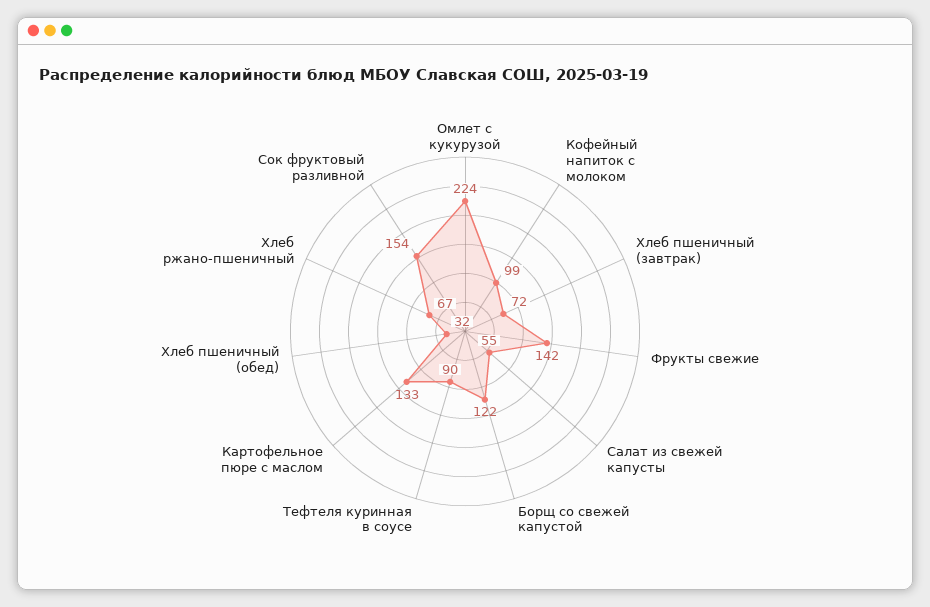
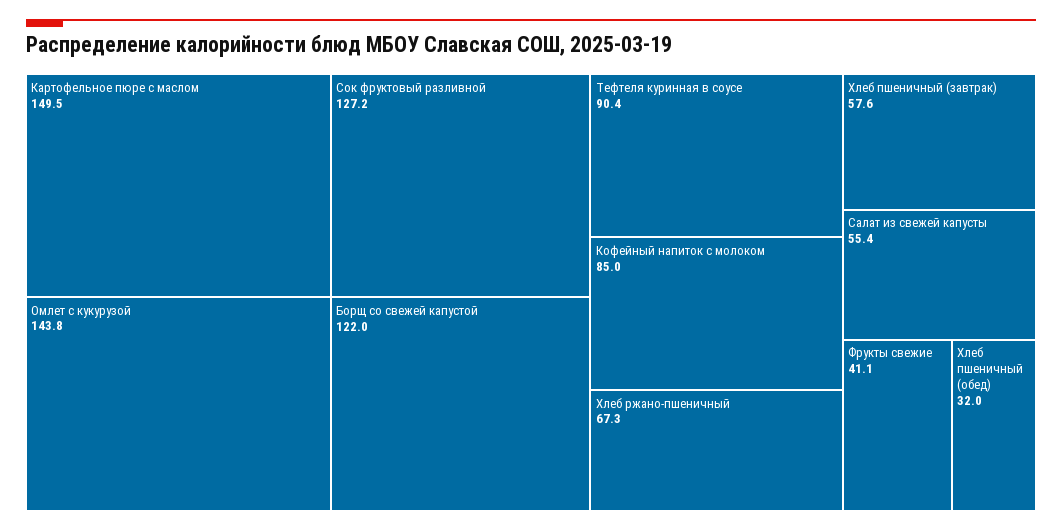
  {
-   "Омлет с кукурузой": 224,
+   "Омлет с кукурузой": 143.8,
-   "Кофейный напиток с молоком": 99,
+   "Кофейный напиток с молоком": 85,
-   "Хлеб пшеничный (завтрак)": 72,
+   "Хлеб пшеничный (завтрак)": 57.6,
-   "Фрукты свежие": 142,
+   "Фрукты свежие": 41.1,
    "Салат из свежей капусты": 55.4,
    "Борщ со свежей капустой": 122,
    "Тефтеля куринная в соусе": 90.4,
-   "Картофельное пюре с маслом": 133,
+   "Картофельное пюре с маслом": 149.5,
    "Хлеб пшеничный (обед)": 32,
    "Хлеб ржано-пшеничный": 67.3,
-   "Сок фруктовый разливной": 154
+   "Сок фруктовый разливной": 127.2
  }

